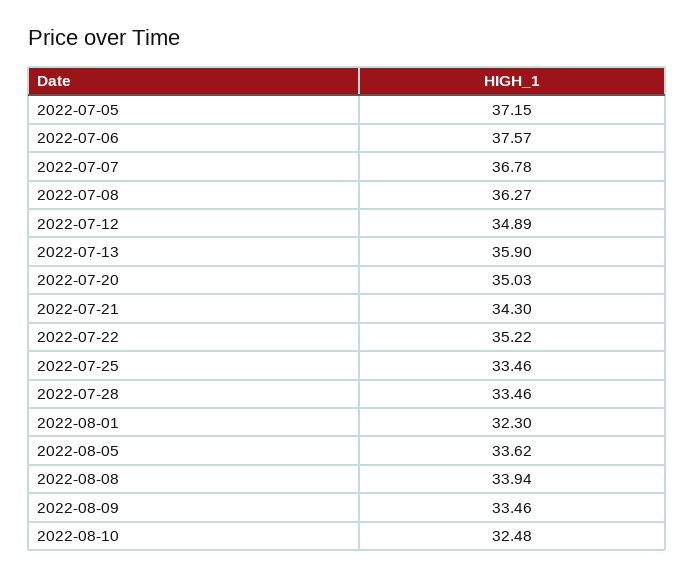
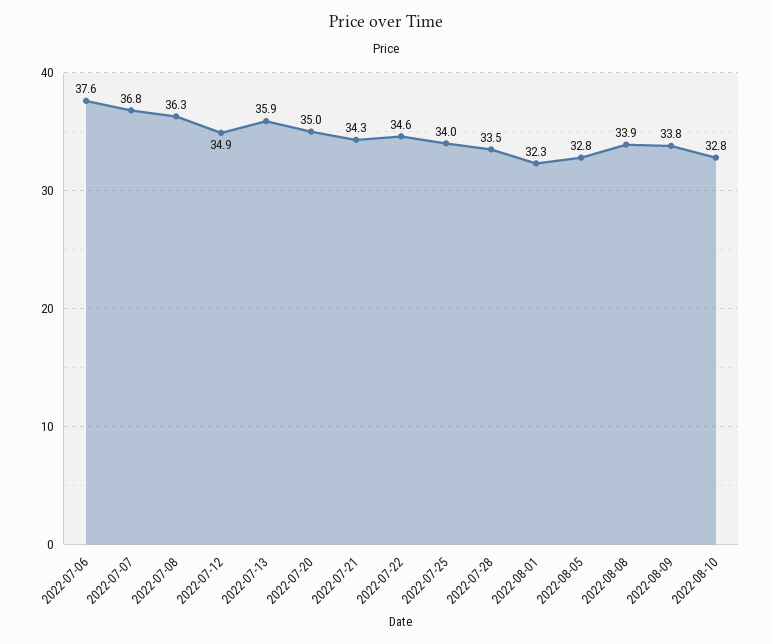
  {
-   "2022-07-05": 37.15,
    "2022-07-06": 37.57,
    "2022-07-07": 36.78,
    "2022-07-08": 36.27,
    "2022-07-12": 34.89,
    "2022-07-13": 35.9,
    "2022-07-20": 35.03,
    "2022-07-21": 34.3,
-   "2022-07-22": 35.22,
+   "2022-07-22": 34.6,
-   "2022-07-25": 33.46,
+   "2022-07-25": 34,
    "2022-07-28": 33.46,
    "2022-08-01": 32.3,
-   "2022-08-05": 33.62,
+   "2022-08-05": 32.8,
    "2022-08-08": 33.94,
-   "2022-08-09": 33.46,
+   "2022-08-09": 33.8,
-   "2022-08-10": 32.48
+   "2022-08-10": 32.8
  }

